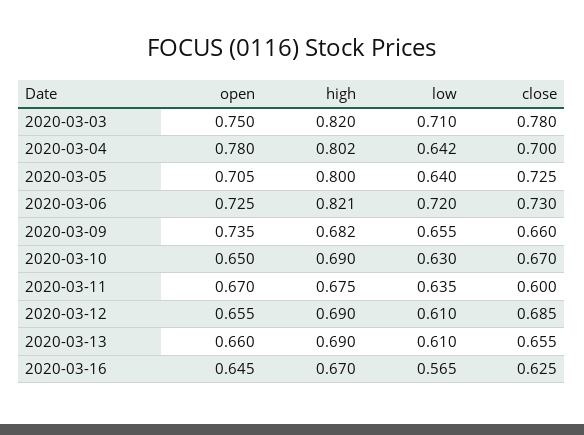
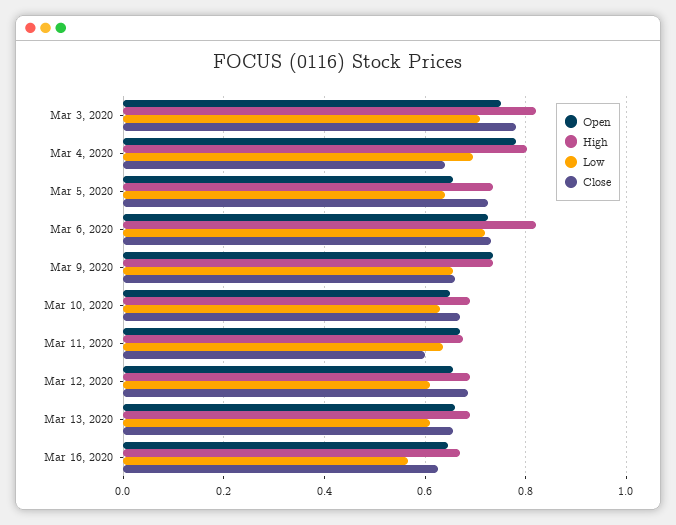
  {
    "open": {
      "2020-03-03": 0.75,
      "2020-03-04": 0.78,
-     "2020-03-05": 0.705,
+     "2020-03-05": 0.66,
      "2020-03-06": 0.725,
      "2020-03-09": 0.735,
      "2020-03-10": 0.65,
      "2020-03-11": 0.67,
      "2020-03-12": 0.655,
      "2020-03-13": 0.66,
      "2020-03-16": 0.645
    },
    "high": {
      "2020-03-03": 0.82,
      "2020-03-04": 0.802,
-     "2020-03-05": 0.8,
+     "2020-03-05": 0.74,
      "2020-03-06": 0.821,
-     "2020-03-09": 0.682,
+     "2020-03-09": 0.74,
      "2020-03-10": 0.69,
      "2020-03-11": 0.675,
      "2020-03-12": 0.69,
      "2020-03-13": 0.69,
      "2020-03-16": 0.67
    },
    "low": {
      "2020-03-03": 0.71,
-     "2020-03-04": 0.642,
+     "2020-03-04": 0.7,
      "2020-03-05": 0.64,
      "2020-03-06": 0.72,
      "2020-03-09": 0.655,
      "2020-03-10": 0.63,
      "2020-03-11": 0.635,
      "2020-03-12": 0.61,
      "2020-03-13": 0.61,
      "2020-03-16": 0.565
    },
    "close": {
      "2020-03-03": 0.78,
-     "2020-03-04": 0.7,
+     "2020-03-04": 0.64,
      "2020-03-05": 0.725,
      "2020-03-06": 0.73,
      "2020-03-09": 0.66,
      "2020-03-10": 0.67,
      "2020-03-11": 0.6,
      "2020-03-12": 0.685,
      "2020-03-13": 0.655,
      "2020-03-16": 0.625
    }
  }

